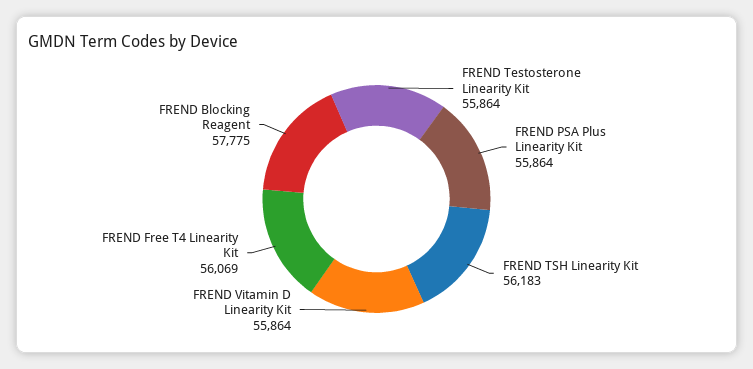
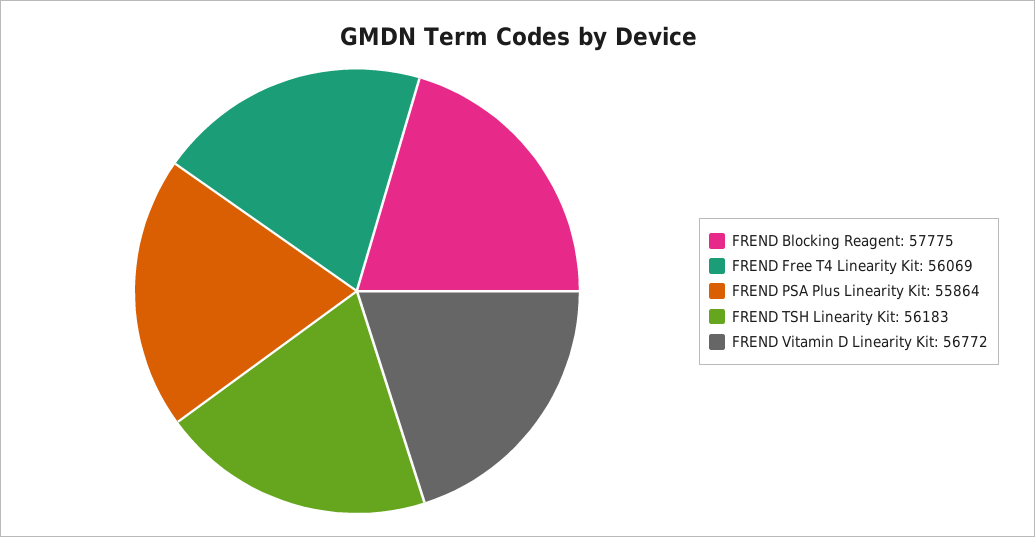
  {
-   "FREND Testosterone Linearity Kit": 55864,
    "FREND PSA Plus Linearity Kit": 55864,
    "FREND TSH Linearity Kit": 56183,
-   "FREND Vitamin D Linearity Kit": 55864,
+   "FREND Vitamin D Linearity Kit": 56772,
    "FREND Free T4 Linearity Kit": 56069,
    "FREND Blocking Reagent": 57775
  }

